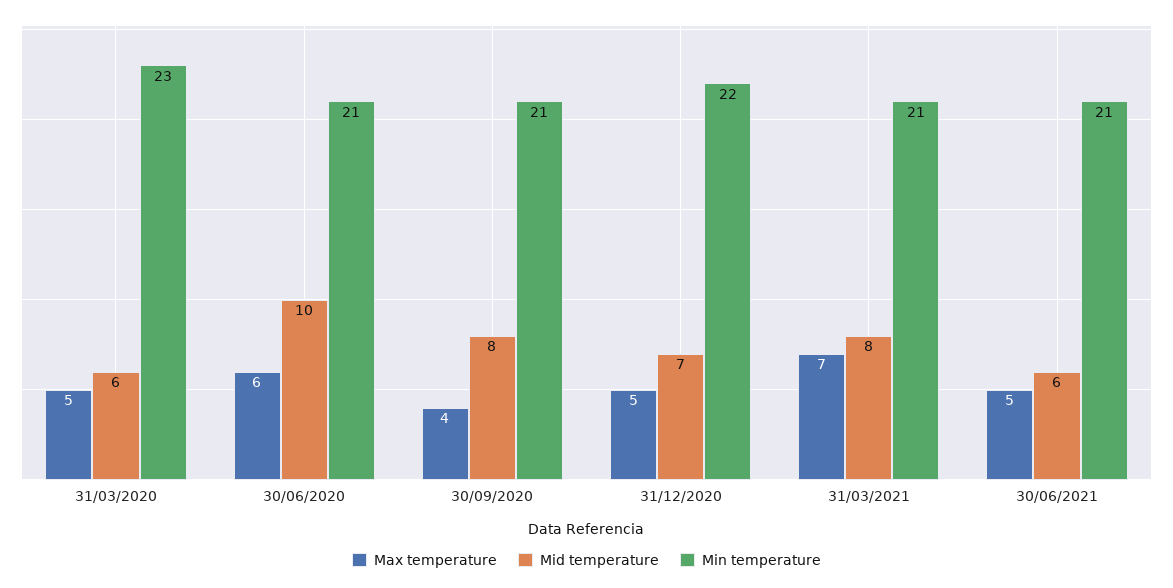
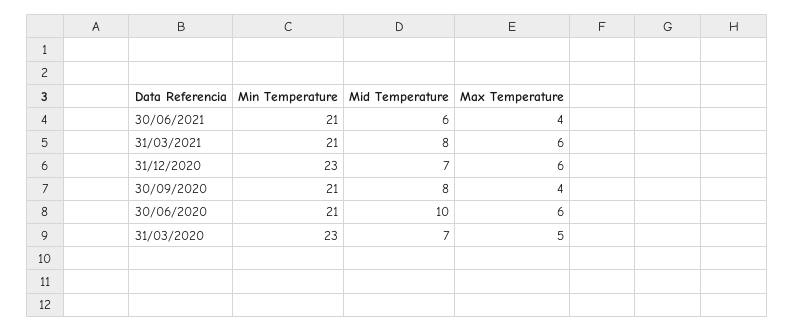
  {
    "Max temperature": {
      "31/03/2020": 5,
      "30/06/2020": 6,
      "30/09/2020": 4,
-     "31/12/2020": 5,
+     "31/12/2020": 6,
-     "31/03/2021": 7,
+     "31/03/2021": 6,
-     "30/06/2021": 5
+     "30/06/2021": 4
    },
    "Mid temperature": {
-     "31/03/2020": 6,
+     "31/03/2020": 7,
      "30/06/2020": 10,
      "30/09/2020": 8,
      "31/12/2020": 7,
      "31/03/2021": 8,
      "30/06/2021": 6
    },
    "Min temperature": {
      "31/03/2020": 23,
      "30/06/2020": 21,
      "30/09/2020": 21,
-     "31/12/2020": 22,
+     "31/12/2020": 23,
      "31/03/2021": 21,
      "30/06/2021": 21
    }
  }

